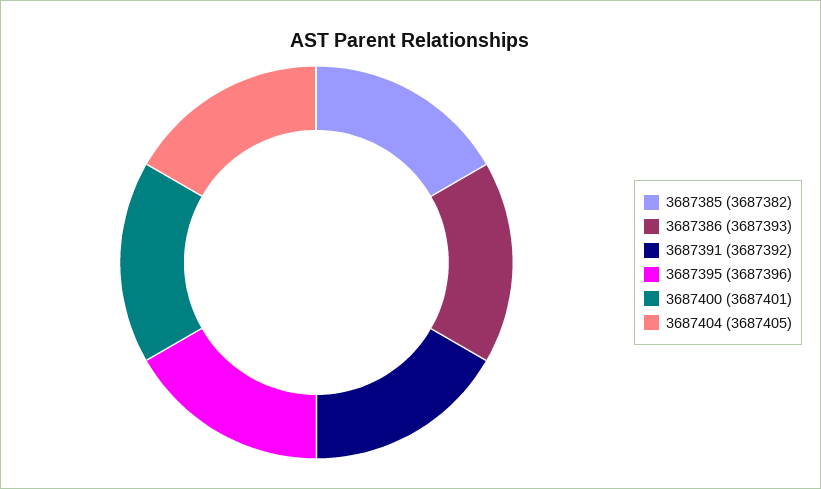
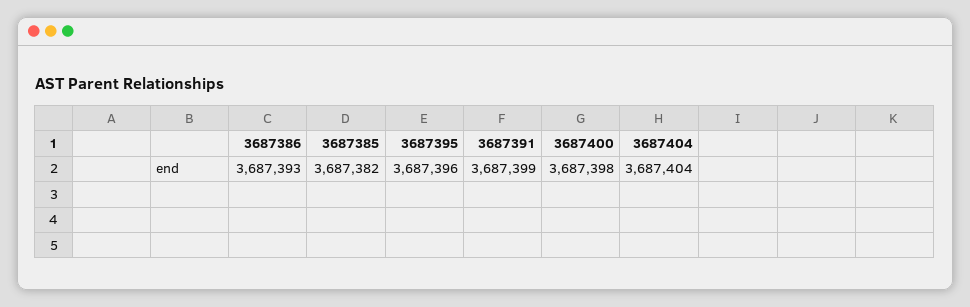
  {
    "3687385": 3687382,
    "3687386": 3687393,
-   "3687391": 3687392,
+   "3687391": 3687399,
    "3687395": 3687396,
-   "3687400": 3687401,
+   "3687400": 3687398,
-   "3687404": 3687405
+   "3687404": 3687404
  }

